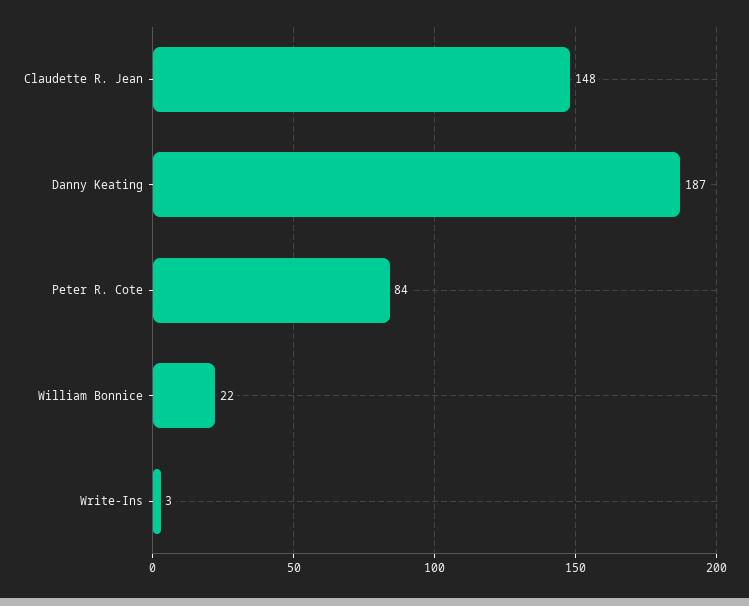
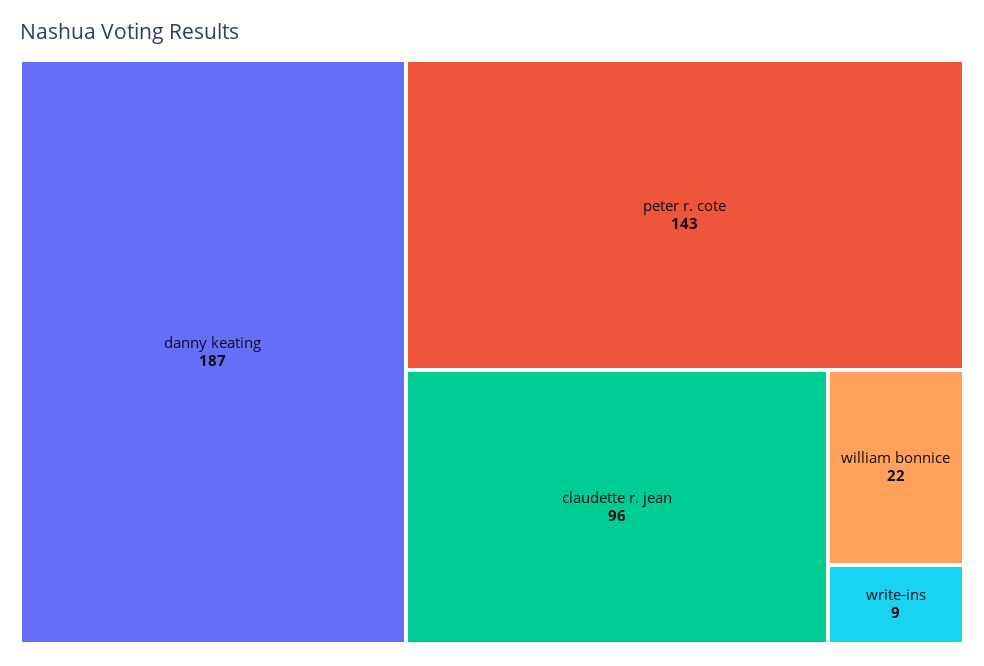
  {
-   "Claudette R. Jean": 148,
+   "Claudette R. Jean": 96,
    "Danny Keating": 187,
-   "Peter R. Cote": 84,
+   "Peter R. Cote": 143,
    "William Bonnice": 22,
-   "Write-Ins": 3
+   "Write-Ins": 9
  }

